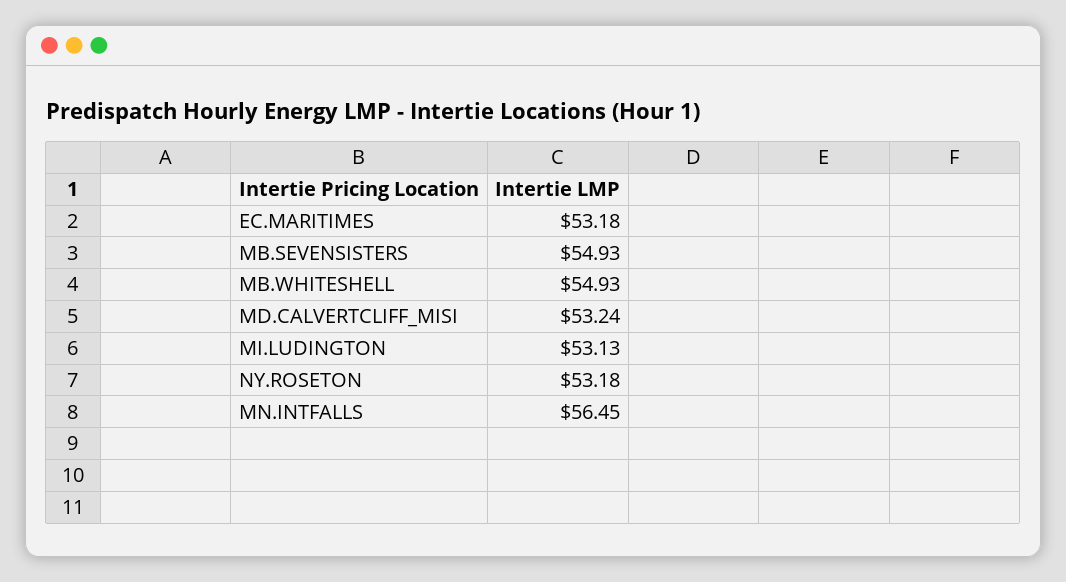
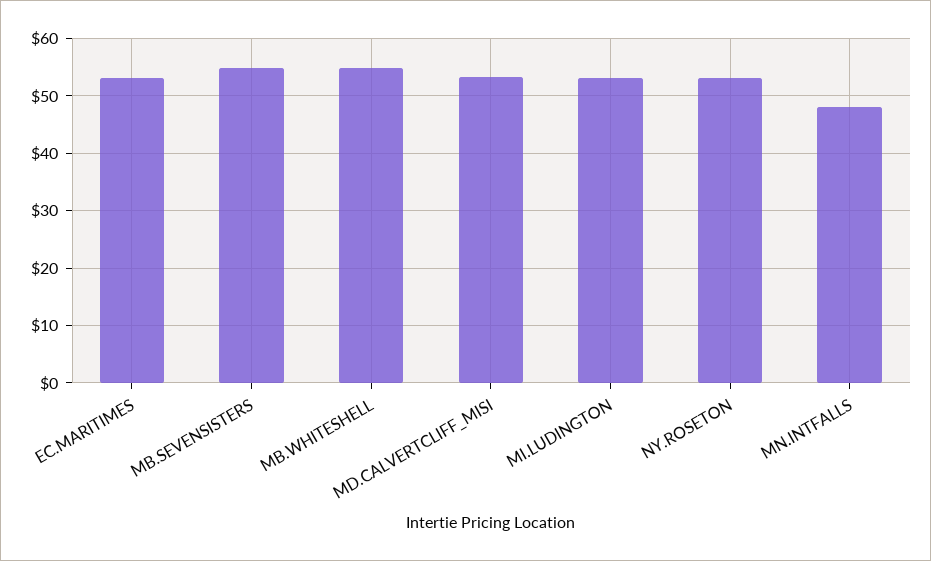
  {
    "EC.MARITIMES": 53.18,
    "MB.SEVENSISTERS": 54.93,
    "MB.WHITESHELL": 54.93,
    "MD.CALVERTCLIFF_MISI": 53.24,
    "MI.LUDINGTON": 53.13,
    "NY.ROSETON": 53.18,
-   "MN.INTFALLS": 56.45
+   "MN.INTFALLS": 48
  }

